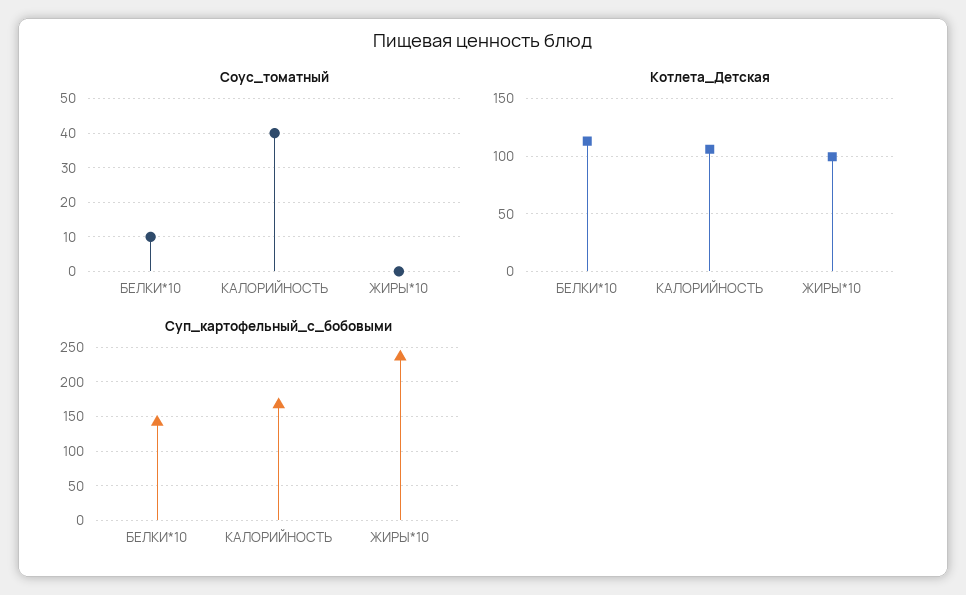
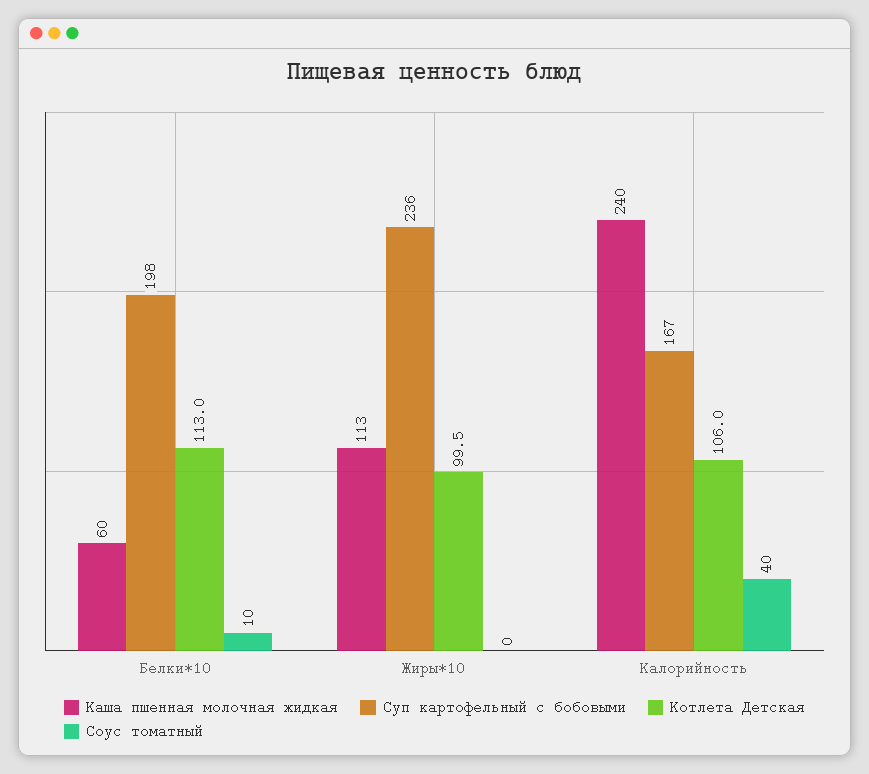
  {
    "Соус_томатный": {
      "БЕЛКИ*10": 10,
      "КАЛОРИЙНОСТЬ": 40,
      "ЖИРЫ*10": 0
    },
    "Котлета_Детская": {
      "БЕЛКИ*10": 113,
      "КАЛОРИЙНОСТЬ": 106,
      "ЖИРЫ*10": 99.5
    },
    "Суп_картофельный_с_бобовыми": {
-     "БЕЛКИ*10": 140,
+     "БЕЛКИ*10": 198,
      "КАЛОРИЙНОСТЬ": 167,
      "ЖИРЫ*10": 236
-   }
+   },
+   "Каша пшенная молочная жидкая": {
+     "БЕЛКИ*10": 60,
+     "ЖИРЫ*10": 113,
+     "КАЛОРИЙНОСТЬ": 240
+   }
  }

